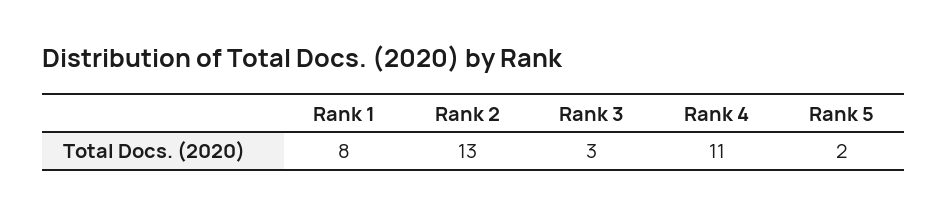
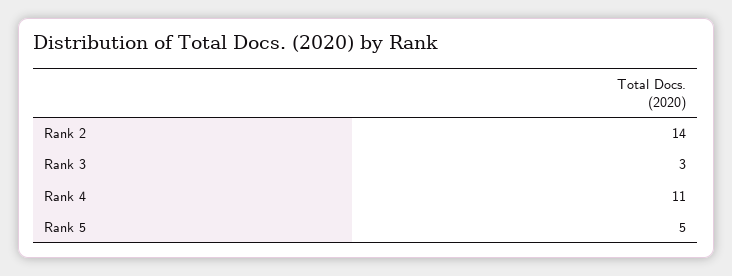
  {
-   "Rank 1": 8,
-   "Rank 2": 13,
+   "Rank 2": 14,
    "Rank 3": 3,
    "Rank 4": 11,
-   "Rank 5": 2
+   "Rank 5": 5
  }

